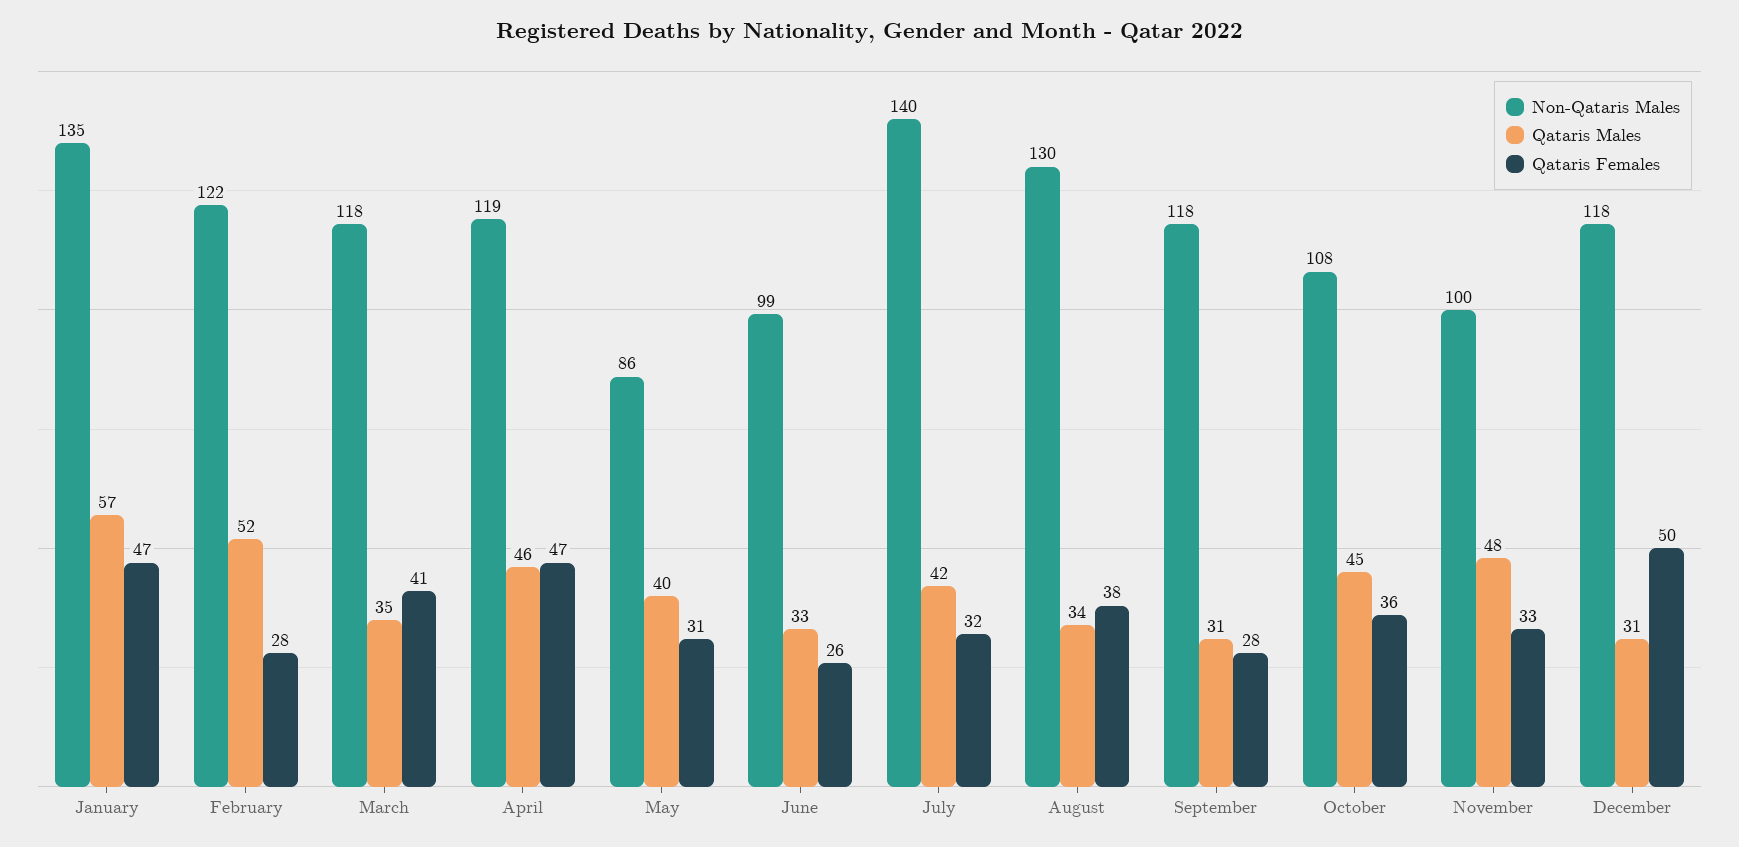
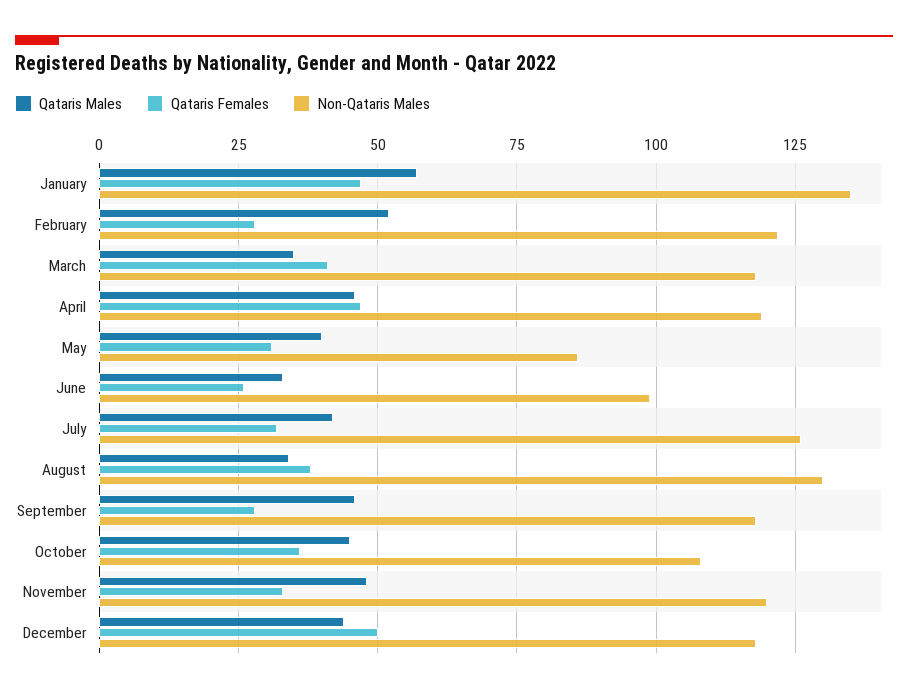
  {
    "Non-Qataris Males": {
      "January": 135,
      "February": 122,
      "March": 118,
      "April": 119,
      "May": 86,
      "June": 99,
-     "July": 140,
+     "July": 125,
      "August": 130,
      "September": 118,
      "October": 108,
-     "November": 100,
+     "November": 120,
      "December": 118
    },
    "Qataris Males": {
      "January": 57,
      "February": 52,
      "March": 35,
      "April": 46,
      "May": 40,
      "June": 33,
      "July": 42,
      "August": 34,
-     "September": 31,
+     "September": 45,
      "October": 45,
      "November": 48,
-     "December": 31
+     "December": 45
    },
    "Qataris Females": {
      "January": 47,
      "February": 28,
      "March": 41,
      "April": 47,
      "May": 31,
      "June": 26,
      "July": 32,
      "August": 38,
      "September": 28,
      "October": 36,
      "November": 33,
      "December": 50
    }
  }

